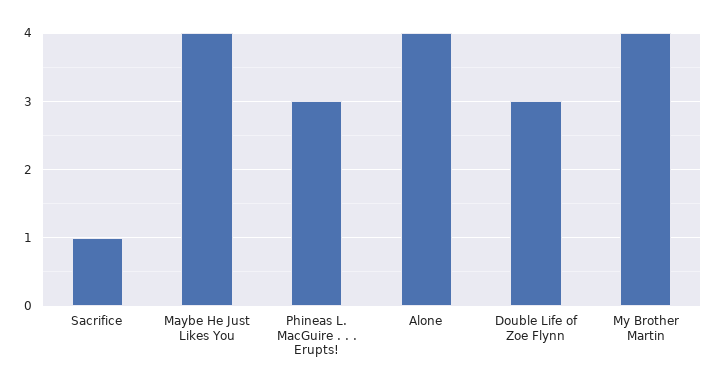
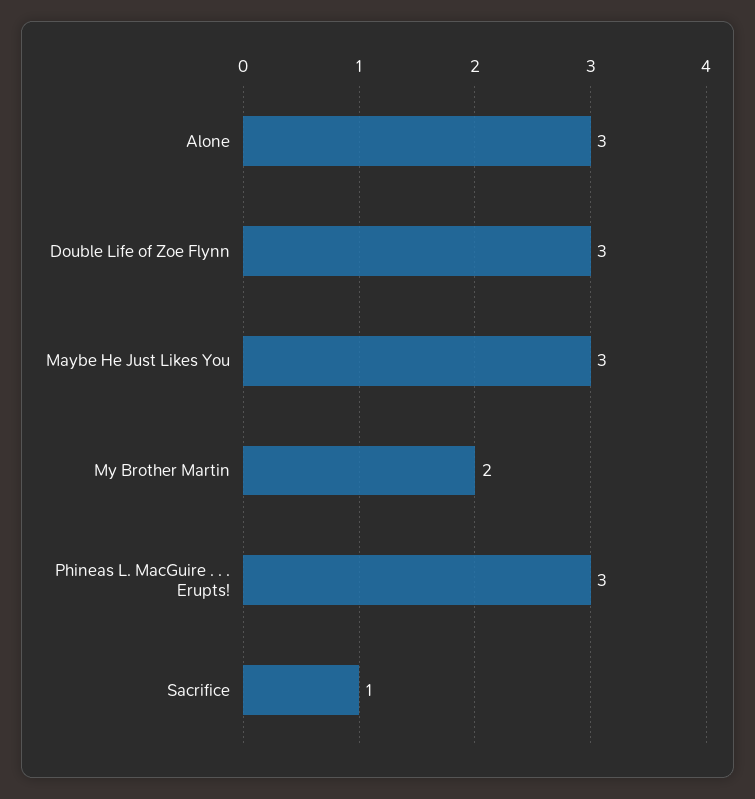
  {
    "Sacrifice": 1,
-   "Maybe He Just Likes You": 4,
+   "Maybe He Just Likes You": 3,
    "Phineas L. MacGuire . . . Erupts!": 3,
-   "Alone": 4,
+   "Alone": 3,
    "Double Life of Zoe Flynn": 3,
-   "My Brother Martin": 4
+   "My Brother Martin": 2
  }

